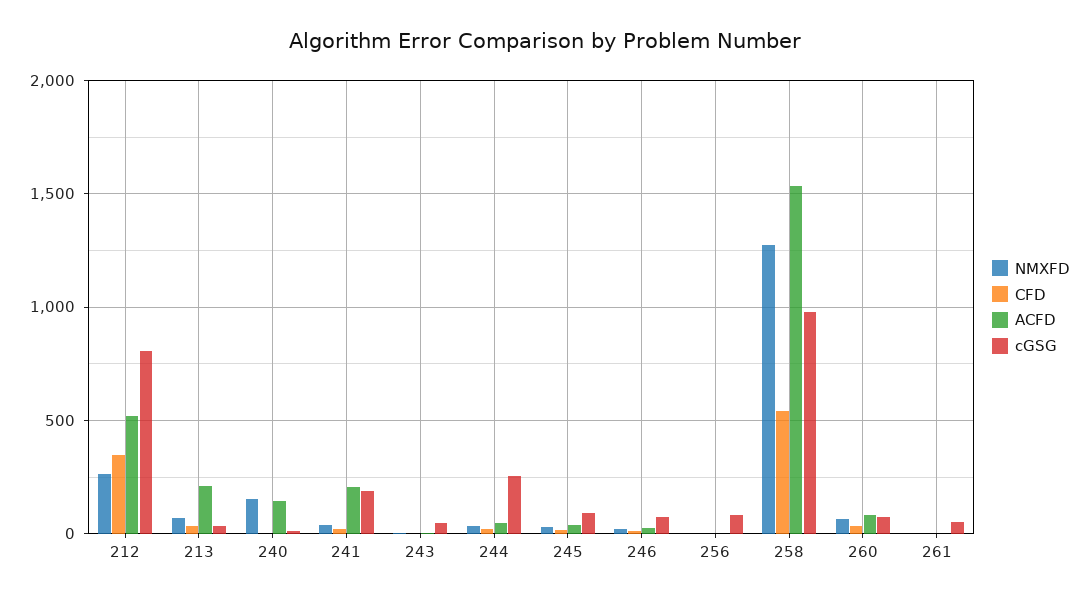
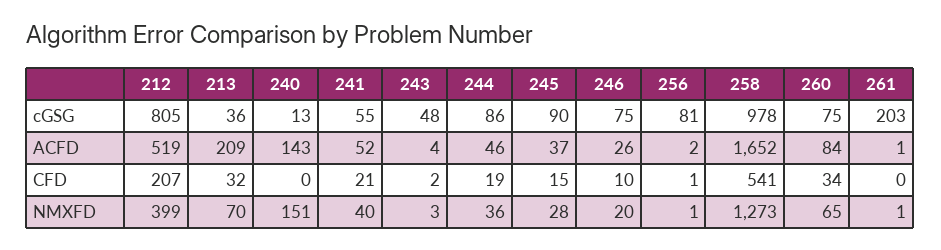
  {
    "NMXFD": {
-     "212": 250,
+     "212": 399,
      "213": 70,
      "240": 151,
      "241": 40,
      "243": 3,
      "244": 36,
      "245": 28,
      "246": 20,
      "256": 1,
      "258": 1273,
      "260": 65,
      "261": 1
    },
    "CFD": {
-     "212": 350,
+     "212": 207,
      "213": 32,
      "240": 0,
      "241": 21,
      "243": 2,
      "244": 19,
      "245": 15,
      "246": 10,
      "256": 1,
      "258": 541,
      "260": 34,
      "261": 0
    },
    "ACFD": {
      "212": 519,
      "213": 209,
      "240": 143,
-     "241": 200,
+     "241": 52,
      "243": 4,
      "244": 46,
      "245": 37,
      "246": 26,
      "256": 2,
-     "258": 1550,
+     "258": 1652,
      "260": 84,
      "261": 1
    },
    "cGSG": {
      "212": 805,
      "213": 36,
      "240": 13,
-     "241": 200,
+     "241": 55,
      "243": 48,
-     "244": 250,
+     "244": 86,
      "245": 90,
      "246": 75,
      "256": 81,
      "258": 978,
      "260": 75,
-     "261": 50
+     "261": 203
    }
  }

